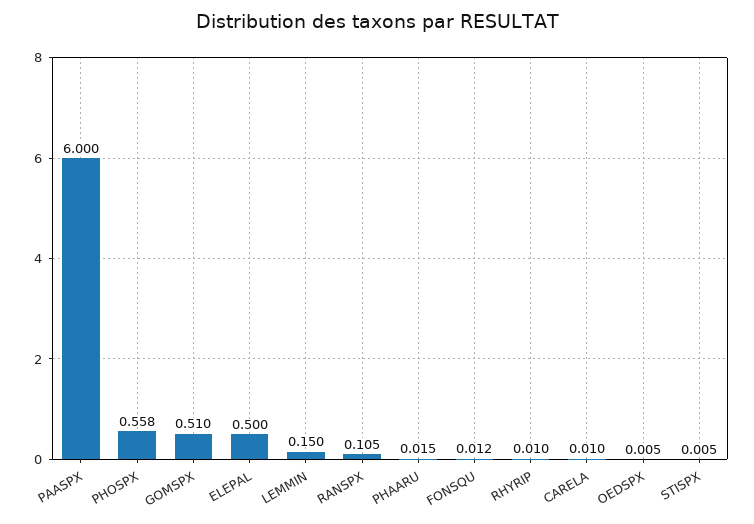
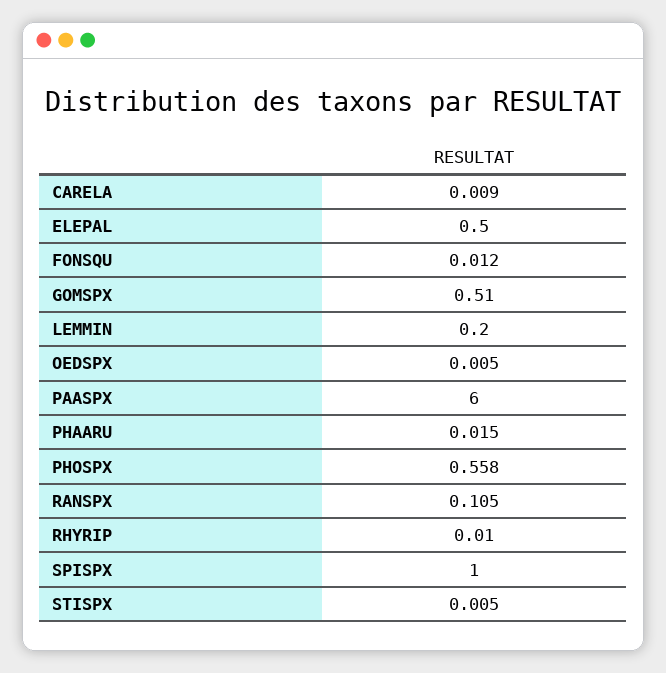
  {
    "PAASPX": 6,
    "PHOSPX": 0.558,
    "GOMSPX": 0.51,
    "ELEPAL": 0.5,
-   "LEMMIN": 0.15,
+   "LEMMIN": 0.2,
    "RANSPX": 0.105,
    "PHAARU": 0.015,
    "FONSQU": 0.012,
    "RHYRIP": 0.01,
-   "CARELA": 0.01,
+   "CARELA": 0.009,
    "OEDSPX": 0.005,
-   "STISPX": 0.005
+   "STISPX": 0.005,
+   "SPISPX": 1
  }

